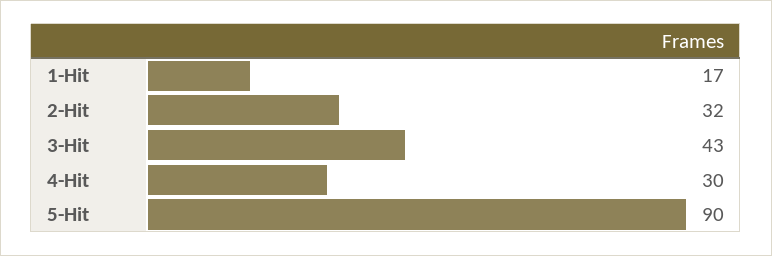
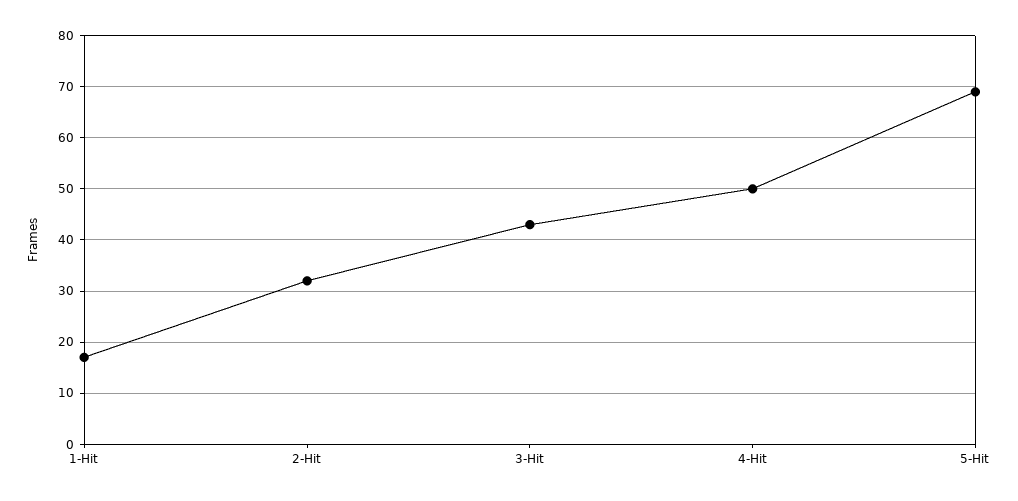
  {
    "1-Hit": 17,
    "2-Hit": 32,
    "3-Hit": 43,
-   "4-Hit": 30,
+   "4-Hit": 50,
-   "5-Hit": 90
+   "5-Hit": 70
  }

